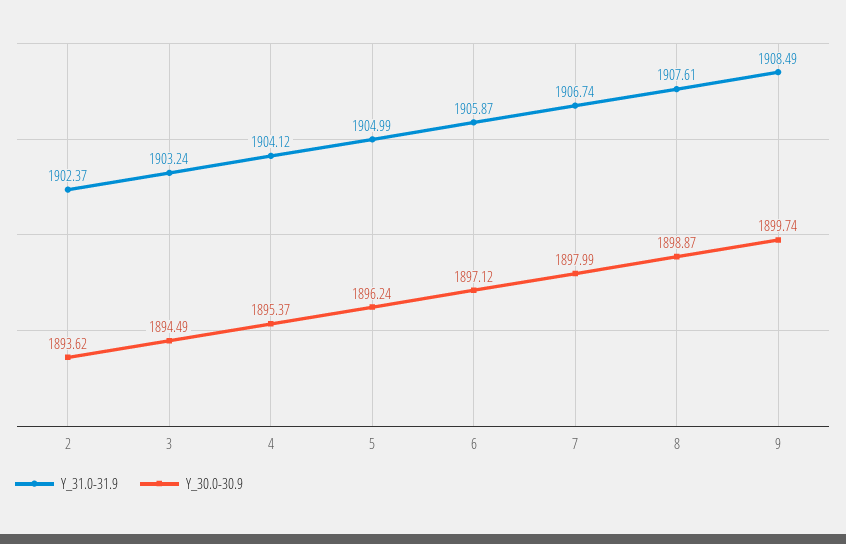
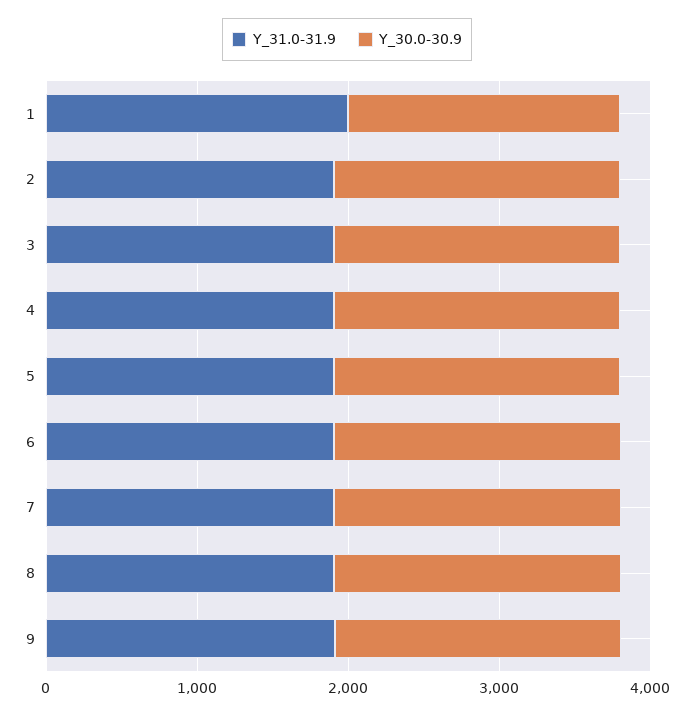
  {
    "Y_31.0-31.9": {
      "2": 1902.37,
      "3": 1903.24,
      "4": 1904.12,
      "5": 1904.99,
      "6": 1905.87,
      "7": 1906.74,
      "8": 1907.61,
-     "9": 1908.49
+     "9": 1908.49,
+     "1": 2000
    },
    "Y_30.0-30.9": {
      "2": 1893.62,
      "3": 1894.49,
      "4": 1895.37,
      "5": 1896.24,
      "6": 1897.12,
      "7": 1897.99,
      "8": 1898.87,
-     "9": 1899.74
+     "9": 1899.74,
+     "1": 1800
    }
  }

